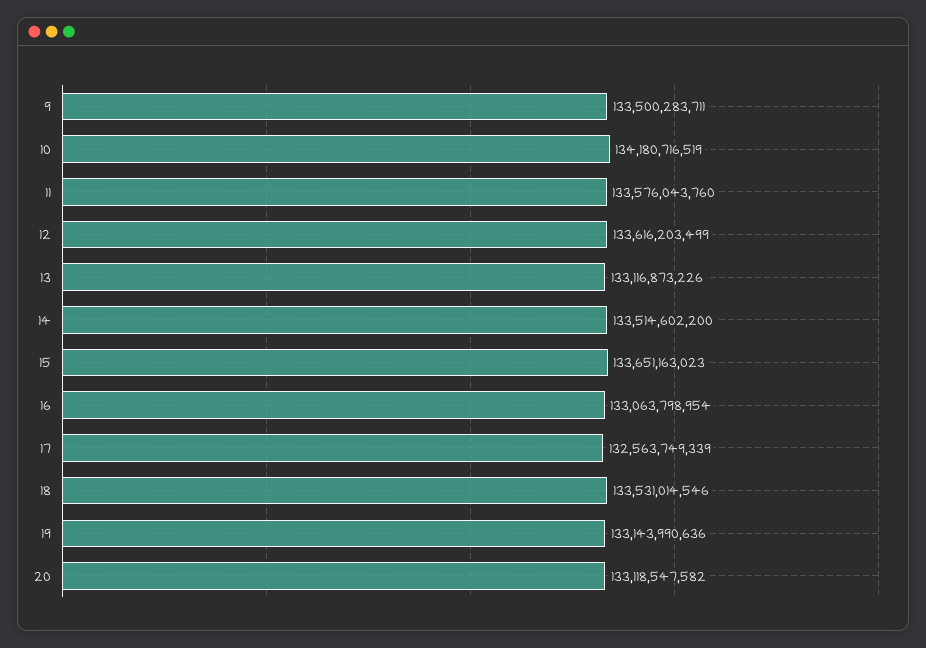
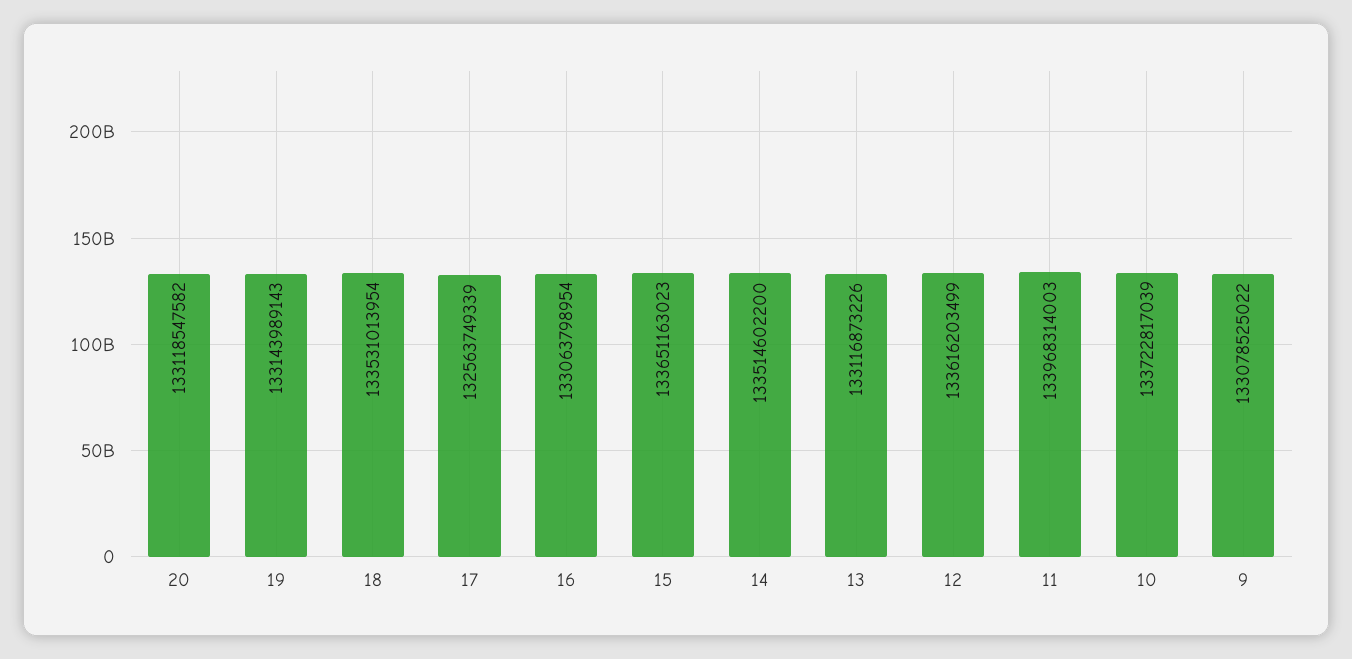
  {
-   "9": 133500283711,
+   "9": 133078525022,
-   "10": 134180716519,
+   "10": 133722817039,
-   "11": 133576043760,
+   "11": 133968314003,
    "12": 133616203499,
    "13": 133116873226,
    "14": 133514602200,
    "15": 133651163023,
    "16": 133063798954,
    "17": 132563749339,
-   "18": 133531014546,
+   "18": 133531013954,
-   "19": 133143990636,
+   "19": 133143989143,
    "20": 133118547582
  }

